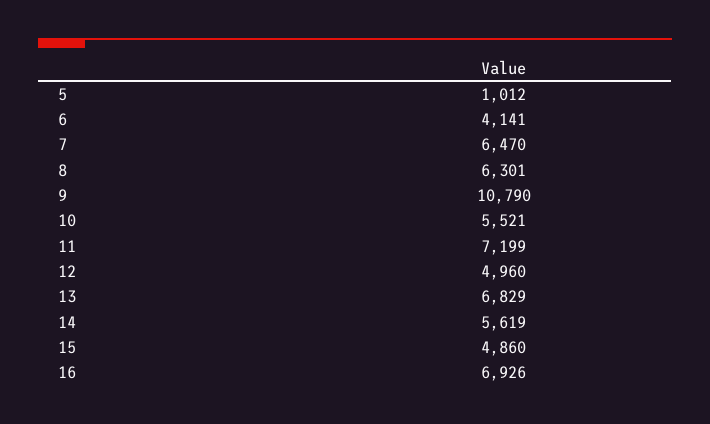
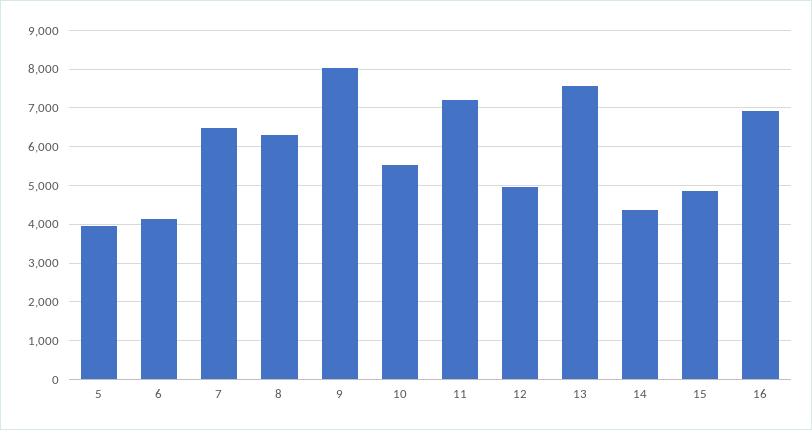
  {
-   "5": 1012,
+   "5": 4000,
    "6": 4141,
    "7": 6470,
    "8": 6301,
-   "9": 10790,
+   "9": 8000,
    "10": 5521,
    "11": 7199,
    "12": 4960,
-   "13": 6829,
+   "13": 7600,
-   "14": 5619,
+   "14": 4400,
    "15": 4860,
    "16": 6926
  }

